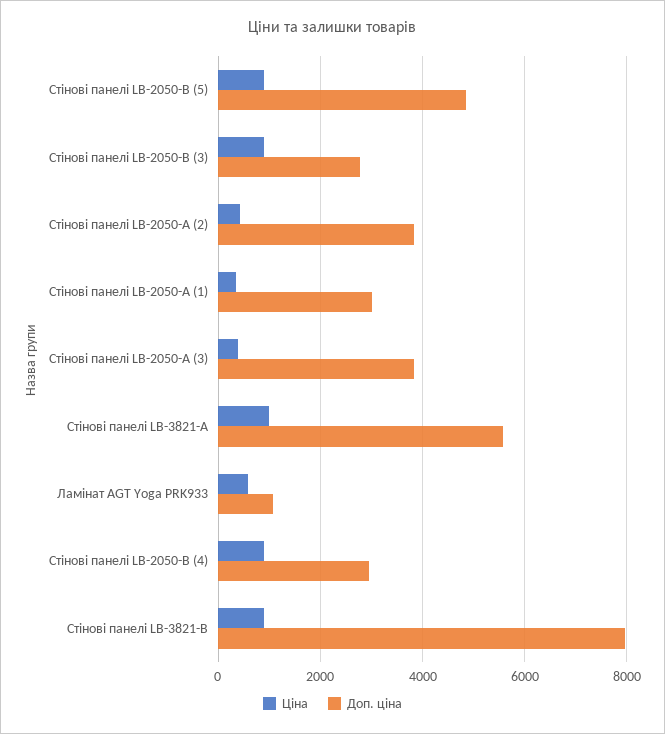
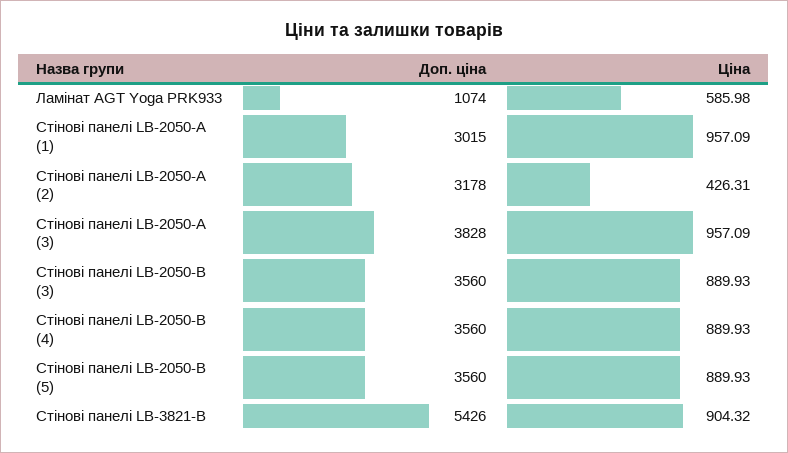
  {
    "Ціна": {
      "Стінові панелі LB-2050-В (5)": 889.93,
      "Стінові панелі LB-2050-В (3)": 889.93,
      "Стінові панелі LB-2050-А (2)": 426.31,
-     "Стінові панелі LB-2050-А (1)": 400,
+     "Стінові панелі LB-2050-А (1)": 957.09,
-     "Стінові панелі LB-2050-А (3)": 400,
+     "Стінові панелі LB-2050-А (3)": 957.09,
-     "Стінові панелі LB-3821-А": 1000,
      "Ламінат AGT Yoga PRK933": 585.98,
      "Стінові панелі LB-2050-В (4)": 889.93,
      "Стінові панелі LB-3821-В": 904.32
    },
    "Доп. ціна": {
-     "Стінові панелі LB-2050-В (5)": 4800,
+     "Стінові панелі LB-2050-В (5)": 3560,
-     "Стінові панелі LB-2050-В (3)": 2800,
+     "Стінові панелі LB-2050-В (3)": 3560,
-     "Стінові панелі LB-2050-А (2)": 3800,
+     "Стінові панелі LB-2050-А (2)": 3178,
      "Стінові панелі LB-2050-А (1)": 3015,
      "Стінові панелі LB-2050-А (3)": 3828,
-     "Стінові панелі LB-3821-А": 5600,
      "Ламінат AGT Yoga PRK933": 1074,
-     "Стінові панелі LB-2050-В (4)": 3000,
+     "Стінові панелі LB-2050-В (4)": 3560,
-     "Стінові панелі LB-3821-В": 8000
+     "Стінові панелі LB-3821-В": 5426
    }
  }

